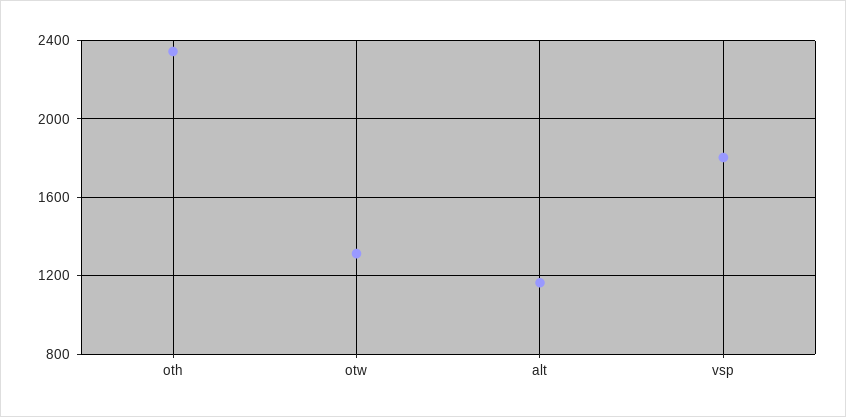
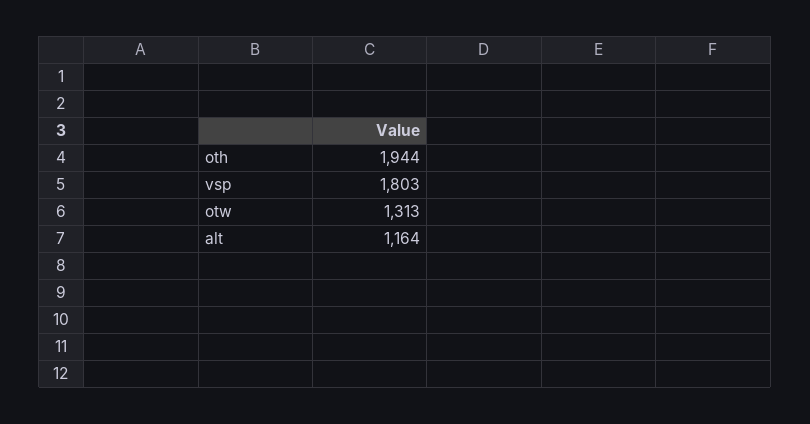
  {
-   "oth": 2350,
+   "oth": 1944,
    "otw": 1313,
    "alt": 1164,
    "vsp": 1803
  }

